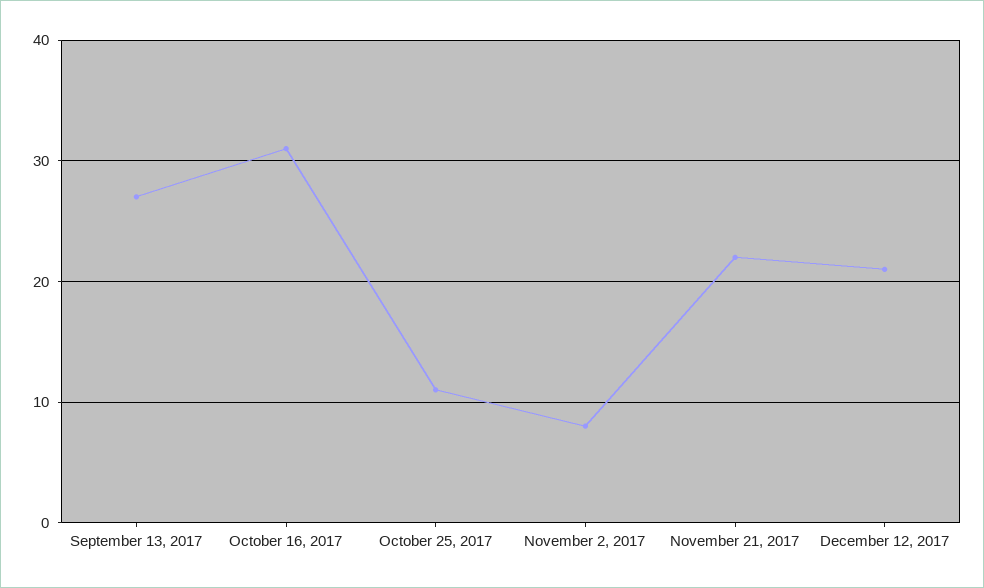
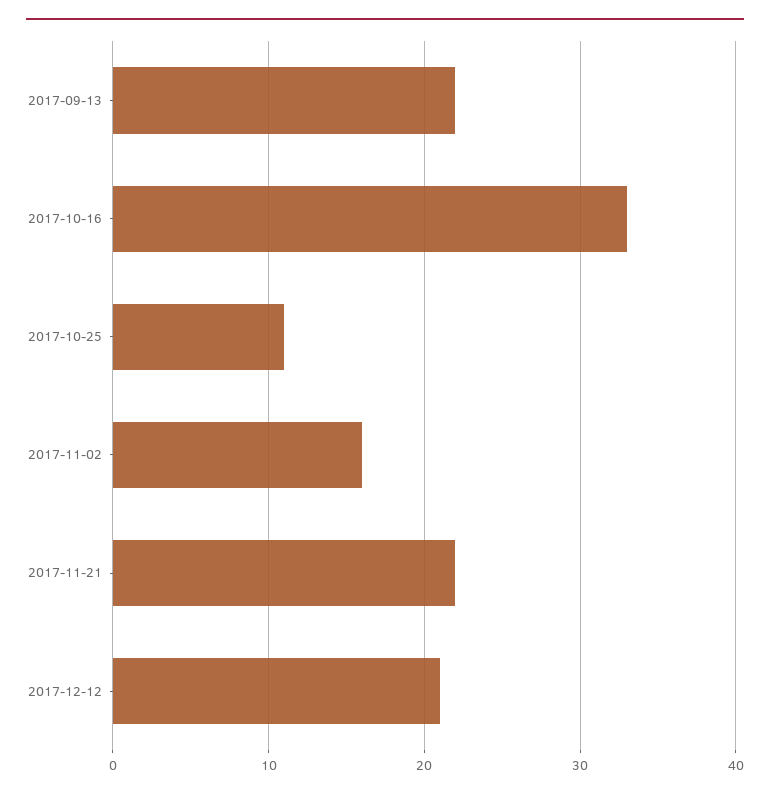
  {
-   "September 13, 2017": 27,
+   "September 13, 2017": 22,
-   "October 16, 2017": 31,
+   "October 16, 2017": 33,
    "October 25, 2017": 11,
-   "November 2, 2017": 8,
+   "November 2, 2017": 16,
    "November 21, 2017": 22,
    "December 12, 2017": 21
  }

